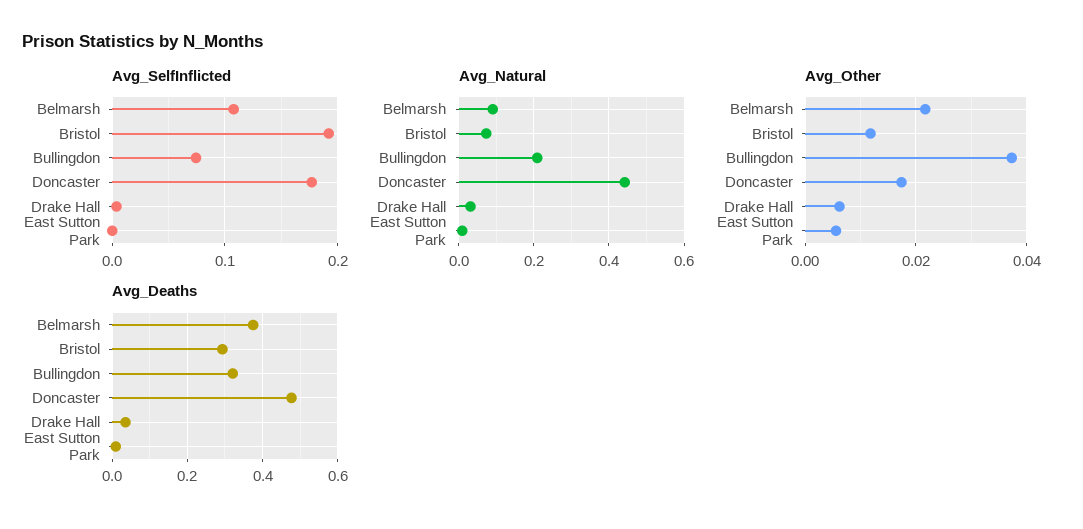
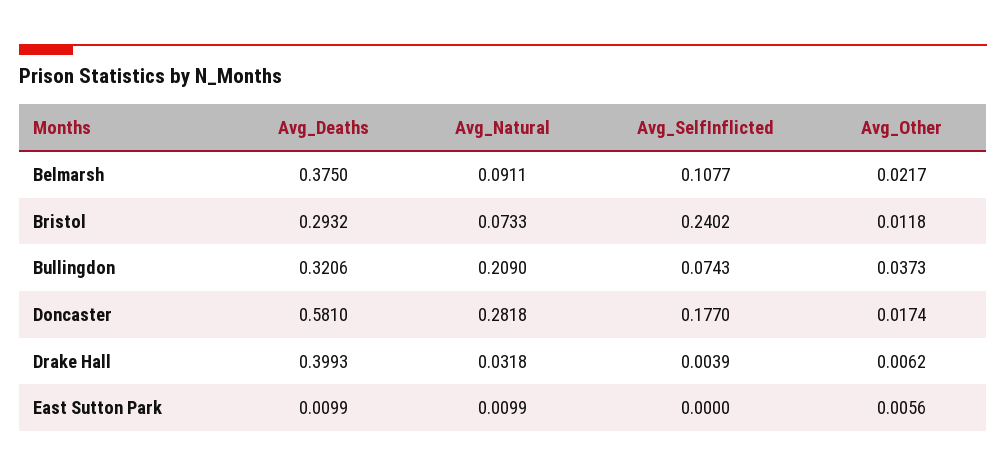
  {
    "Avg_SelfInflicted": {
      "Belmarsh": 0.1077,
-     "Bristol": 0.19,
+     "Bristol": 0.2402,
      "Bullingdon": 0.0743,
      "Doncaster": 0.177,
      "Drake Hall": 0.0039,
      "East Sutton Park": 0
    },
    "Avg_Natural": {
      "Belmarsh": 0.0911,
      "Bristol": 0.0733,
      "Bullingdon": 0.209,
-     "Doncaster": 0.44,
+     "Doncaster": 0.2818,
      "Drake Hall": 0.0318,
      "East Sutton Park": 0.0099
    },
    "Avg_Other": {
      "Belmarsh": 0.0217,
      "Bristol": 0.0118,
      "Bullingdon": 0.0373,
      "Doncaster": 0.0174,
      "Drake Hall": 0.0062,
      "East Sutton Park": 0.0056
    },
    "Avg_Deaths": {
      "Belmarsh": 0.375,
      "Bristol": 0.2932,
      "Bullingdon": 0.3206,
-     "Doncaster": 0.48,
+     "Doncaster": 0.581,
-     "Drake Hall": 0.04,
+     "Drake Hall": 0.3993,
      "East Sutton Park": 0.0099
    }
  }

